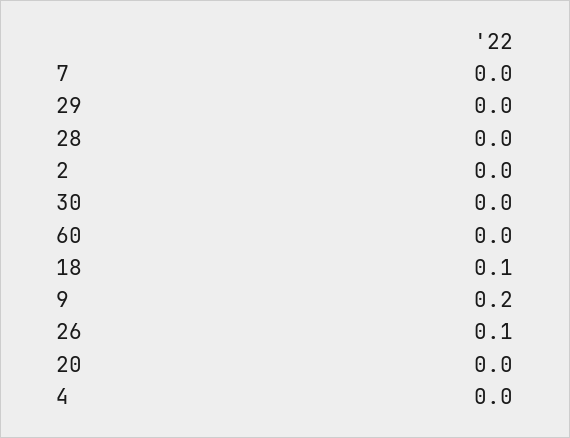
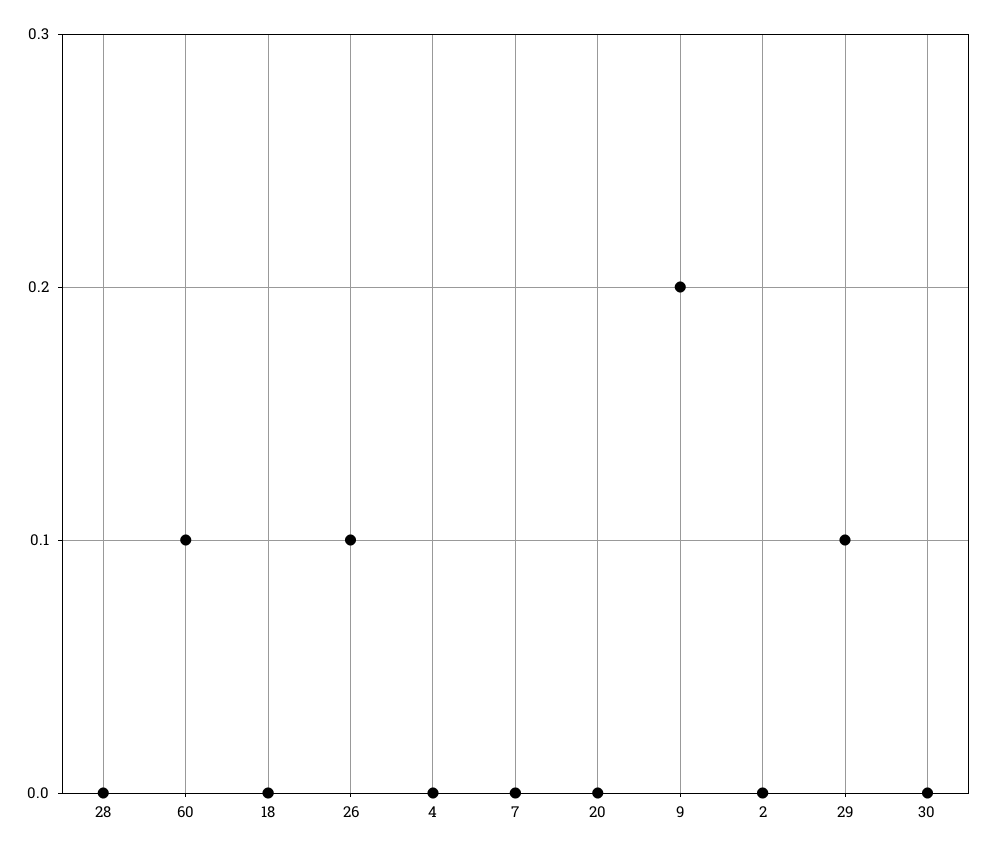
  {
    "7": 0,
-   "29": 0,
+   "29": 0.1,
    "28": 0,
    "2": 0,
    "30": 0,
-   "60": 0,
+   "60": 0.1,
-   "18": 0.1,
+   "18": 0,
    "9": 0.2,
    "26": 0.1,
    "20": 0,
    "4": 0
  }

